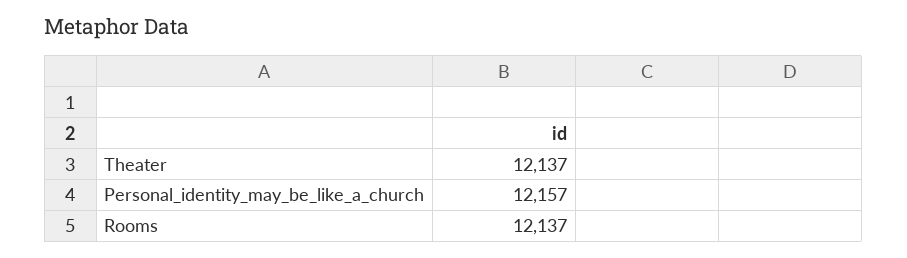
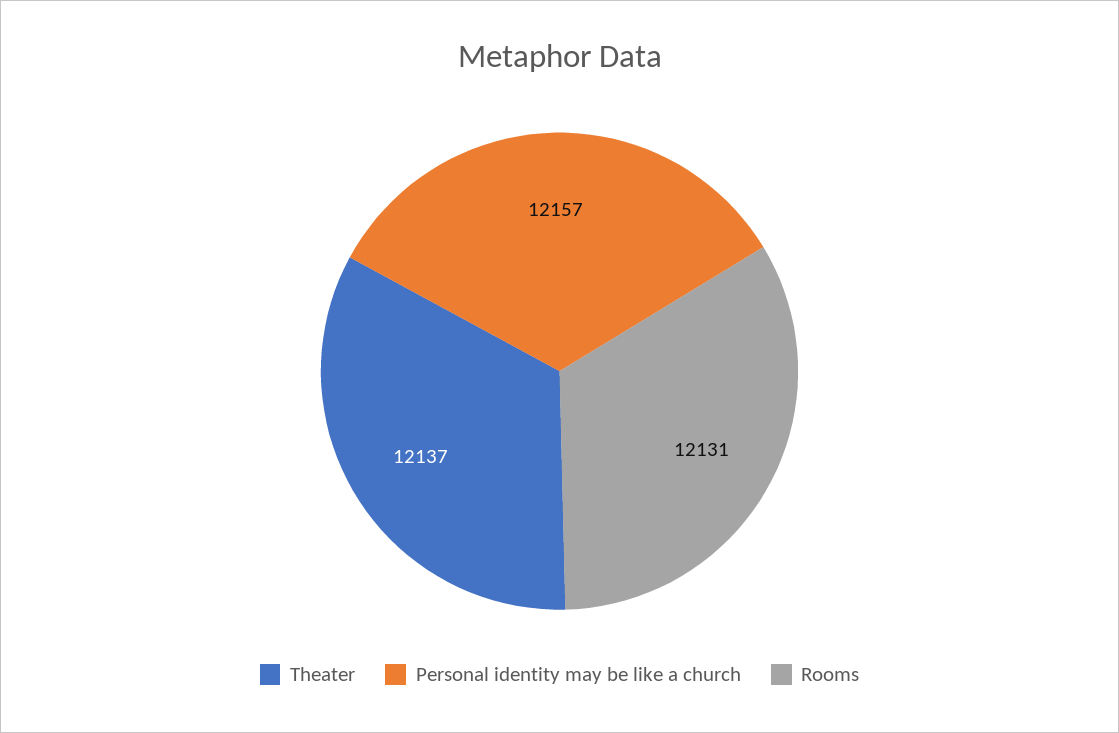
  {
    "Theater": 12137,
    "Personal_identity_may_be_like_a_church": 12157,
-   "Rooms": 12137
+   "Rooms": 12131
  }

